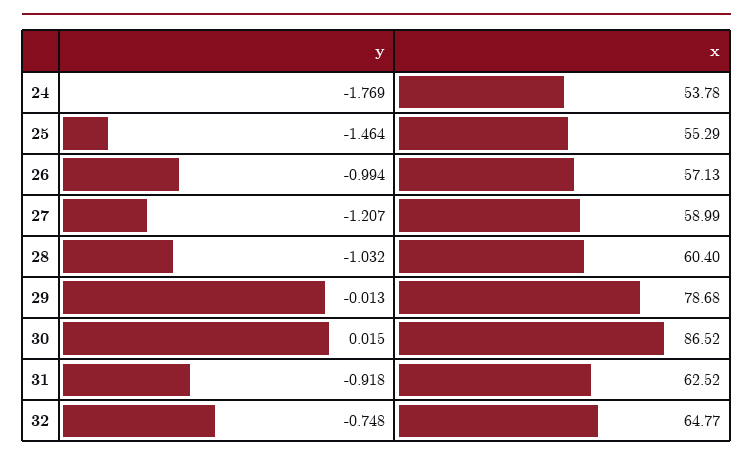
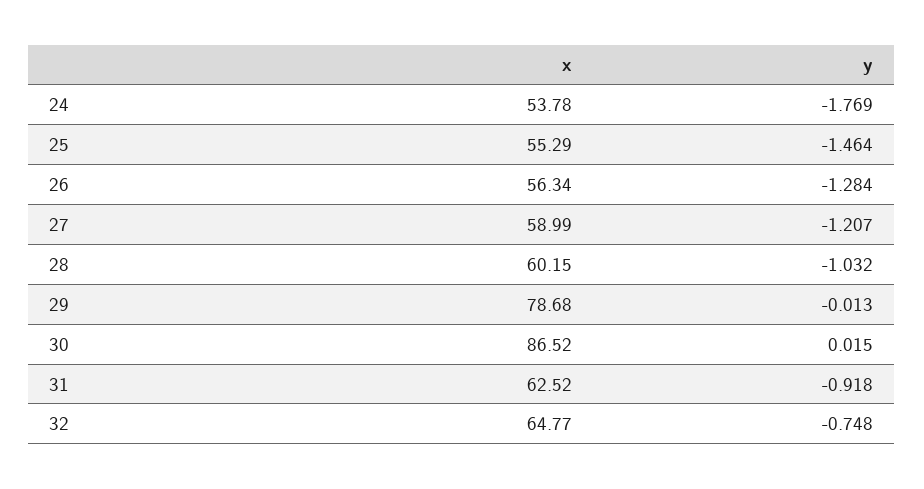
  {
    "y": {
      "24": -1.769,
      "25": -1.464,
-     "26": -0.994,
+     "26": -1.284,
      "27": -1.207,
      "28": -1.032,
      "29": -0.013,
      "30": 0.015,
      "31": -0.918,
      "32": -0.748
    },
    "x": {
      "24": 53.78,
      "25": 55.29,
-     "26": 57.13,
+     "26": 56.34,
      "27": 58.99,
-     "28": 60.4,
+     "28": 60.15,
      "29": 78.68,
      "30": 86.52,
      "31": 62.52,
      "32": 64.77
    }
  }

